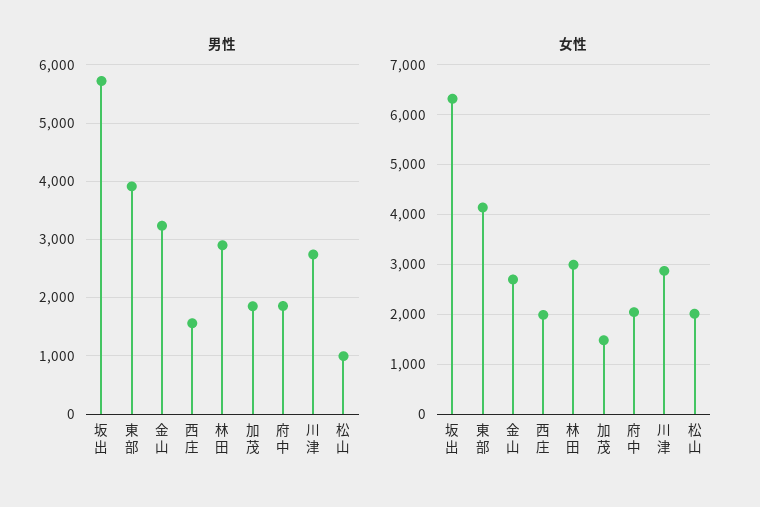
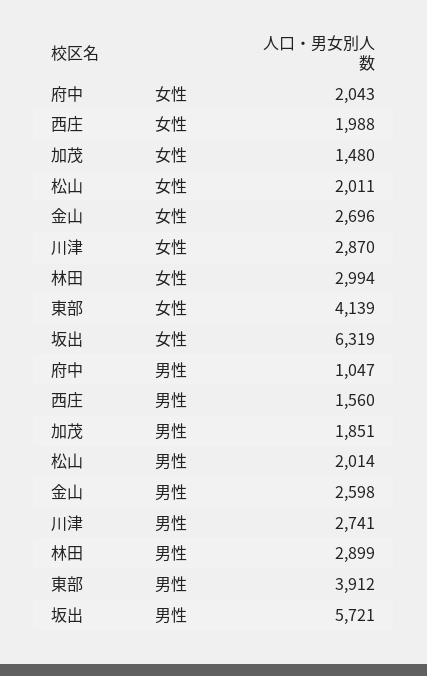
  {
    "男性": {
      "坂出": 5721,
      "東部": 3912,
-     "金山": 3200,
+     "金山": 2598,
      "西庄": 1560,
      "林田": 2899,
      "加茂": 1851,
-     "府中": 1800,
+     "府中": 1047,
      "川津": 2741,
-     "松山": 1000
+     "松山": 2014
    },
    "女性": {
      "坂出": 6319,
      "東部": 4139,
      "金山": 2696,
      "西庄": 1988,
      "林田": 2994,
      "加茂": 1480,
      "府中": 2043,
      "川津": 2870,
      "松山": 2011
    }
  }

